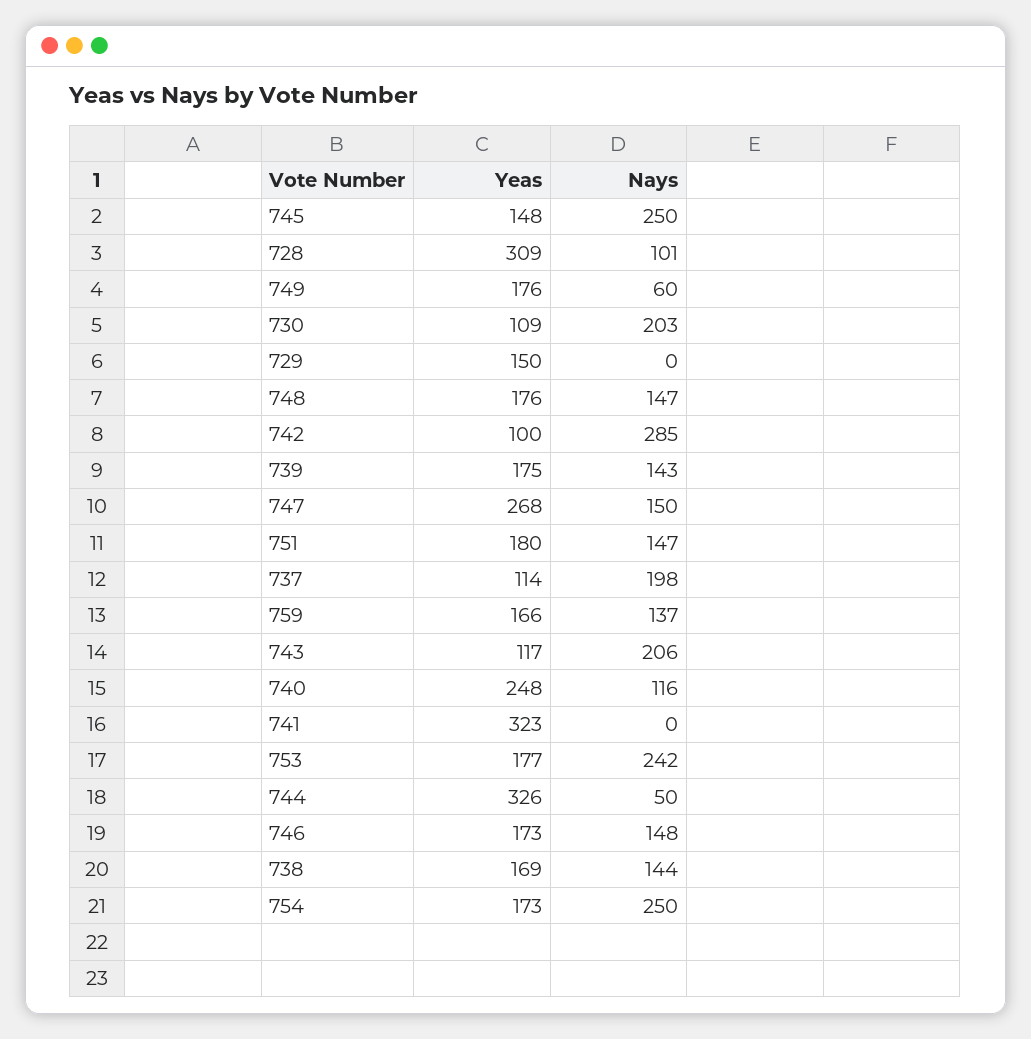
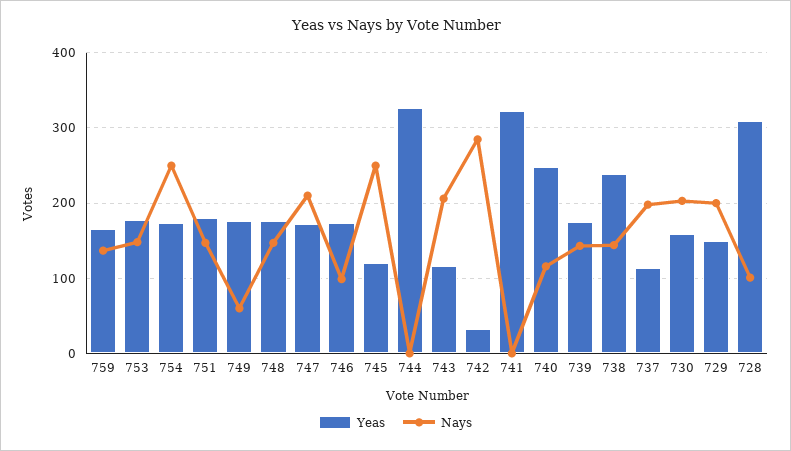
  {
    "Yeas": {
-     "745": 148,
+     "745": 120,
      "728": 309,
      "749": 176,
-     "730": 109,
+     "730": 160,
      "729": 150,
      "748": 176,
-     "742": 100,
+     "742": 30,
      "739": 175,
-     "747": 268,
+     "747": 170,
      "751": 180,
      "737": 114,
      "759": 166,
      "743": 117,
      "740": 248,
      "741": 323,
      "753": 177,
      "744": 326,
      "746": 173,
-     "738": 169,
+     "738": 240,
      "754": 173
    },
    "Nays": {
      "745": 250,
      "728": 101,
      "749": 60,
      "730": 203,
-     "729": 0,
+     "729": 200,
      "748": 147,
      "742": 285,
      "739": 143,
-     "747": 150,
+     "747": 210,
      "751": 147,
      "737": 198,
      "759": 137,
      "743": 206,
      "740": 116,
      "741": 0,
-     "753": 242,
+     "753": 150,
-     "744": 50,
+     "744": 0,
-     "746": 148,
+     "746": 100,
      "738": 144,
      "754": 250
    }
  }

